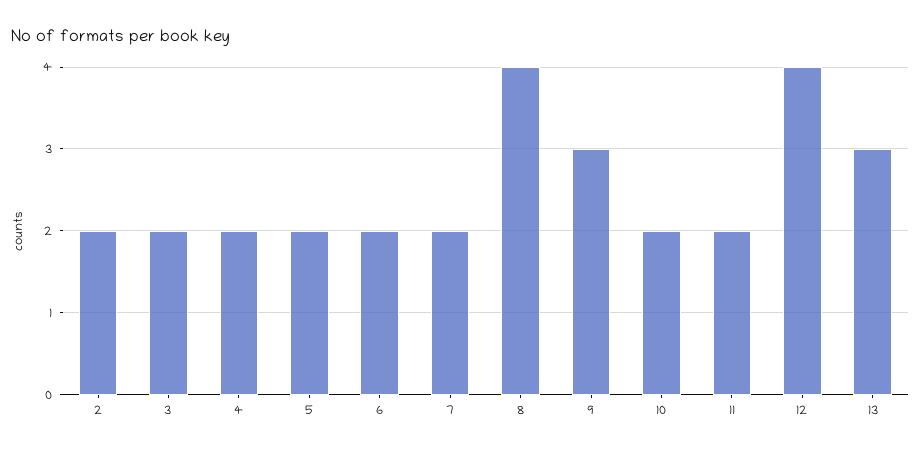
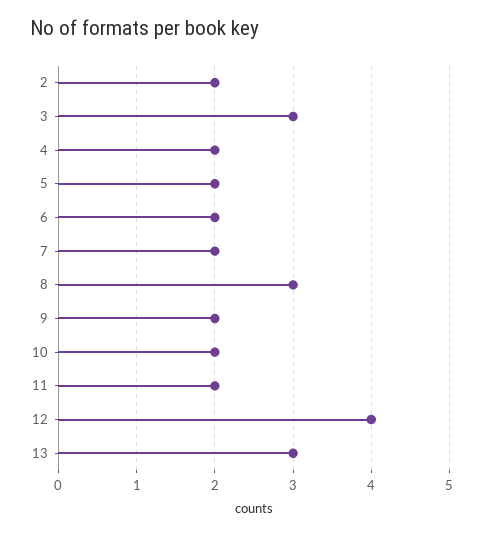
  {
    "2": 2,
-   "3": 2,
+   "3": 3,
    "4": 2,
    "5": 2,
    "6": 2,
    "7": 2,
-   "8": 4,
+   "8": 3,
-   "9": 3,
+   "9": 2,
    "10": 2,
    "11": 2,
    "12": 4,
    "13": 3
  }

